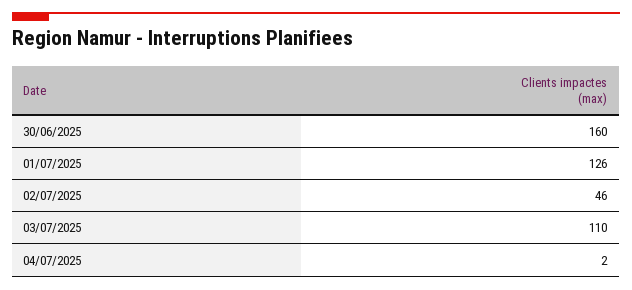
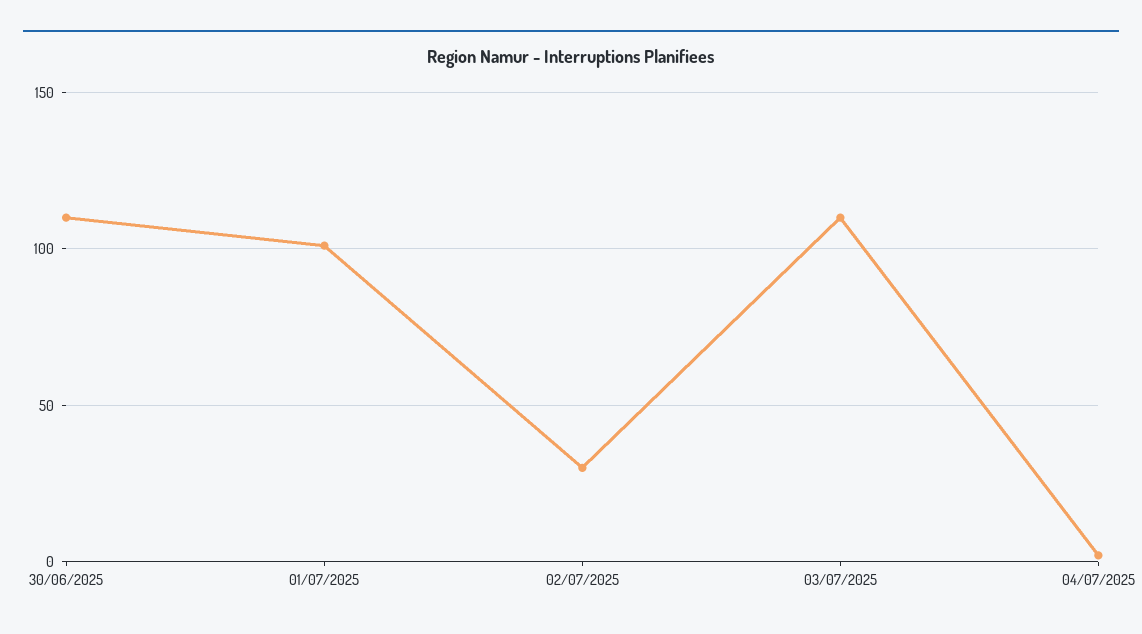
  {
-   "30/06/2025": 160,
+   "30/06/2025": 110,
-   "01/07/2025": 126,
+   "01/07/2025": 100,
-   "02/07/2025": 46,
+   "02/07/2025": 30,
    "03/07/2025": 110,
    "04/07/2025": 2
  }

